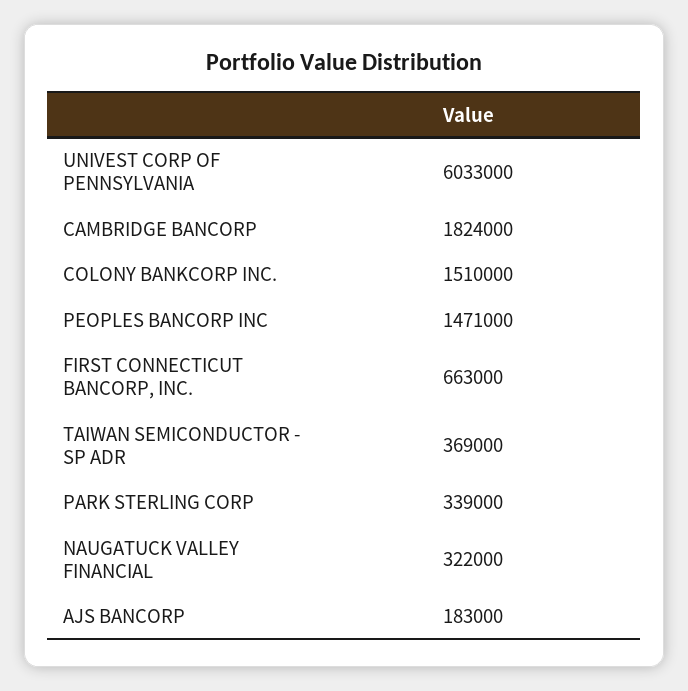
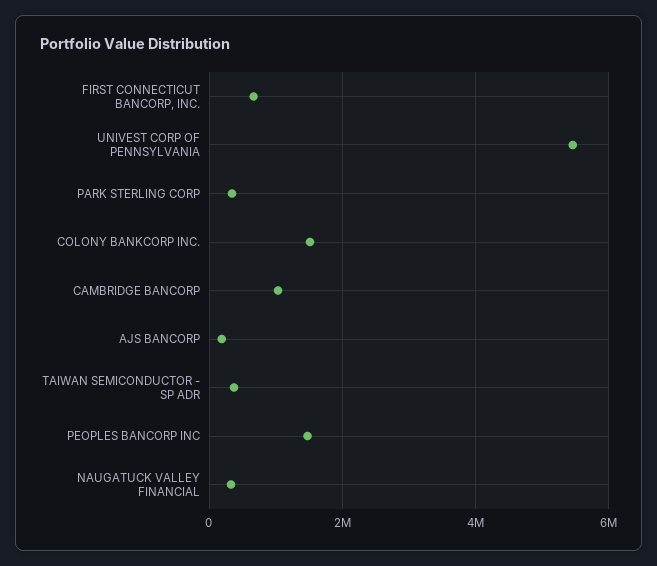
  {
-   "UNIVEST CORP OF PENNSYLVANIA": 6033000,
+   "UNIVEST CORP OF PENNSYLVANIA": 5400000,
-   "CAMBRIDGE BANCORP": 1824000,
+   "CAMBRIDGE BANCORP": 1000000,
    "COLONY BANKCORP INC.": 1510000,
    "PEOPLES BANCORP INC": 1471000,
    "FIRST CONNECTICUT BANCORP, INC.": 663000,
    "TAIWAN SEMICONDUCTOR - SP ADR": 369000,
    "PARK STERLING CORP": 339000,
    "NAUGATUCK VALLEY FINANCIAL": 322000,
    "AJS BANCORP": 183000
  }

